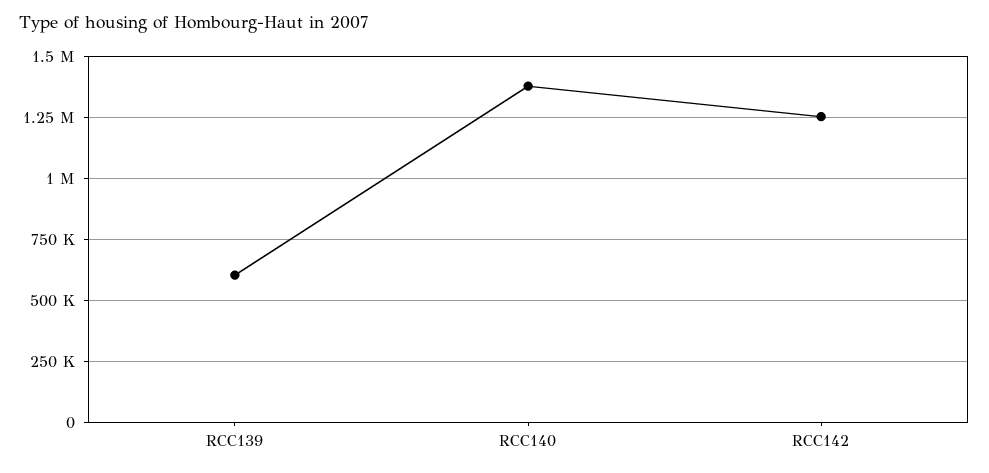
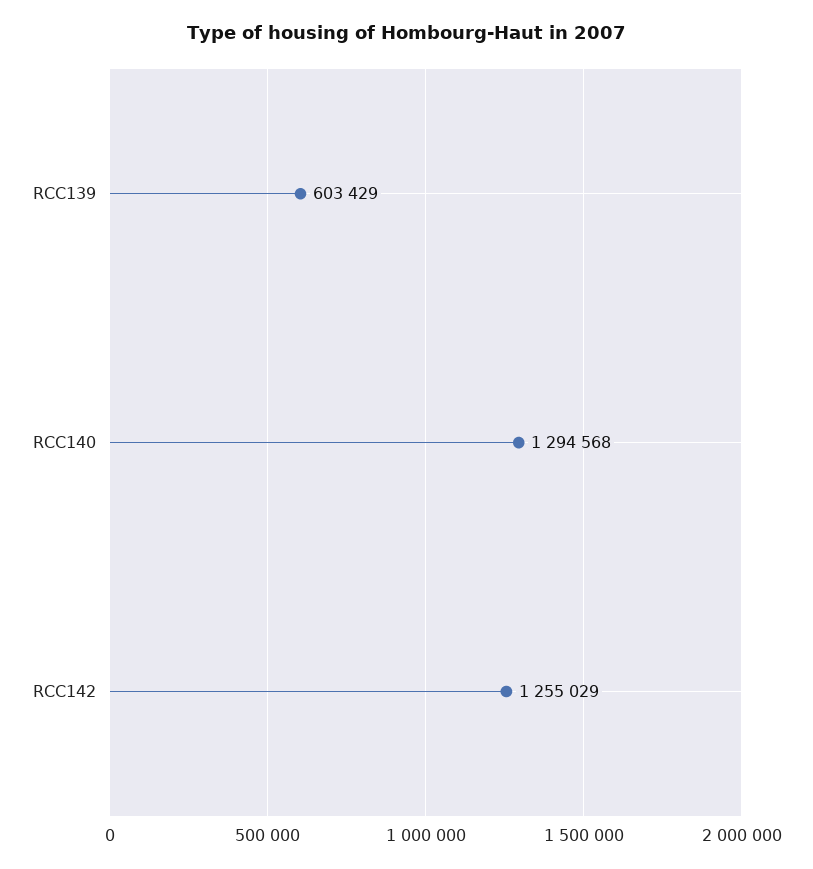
  {
    "RCC139": 603429,
-   "RCC140": 1375000,
+   "RCC140": 1294568,
    "RCC142": 1255029
  }

